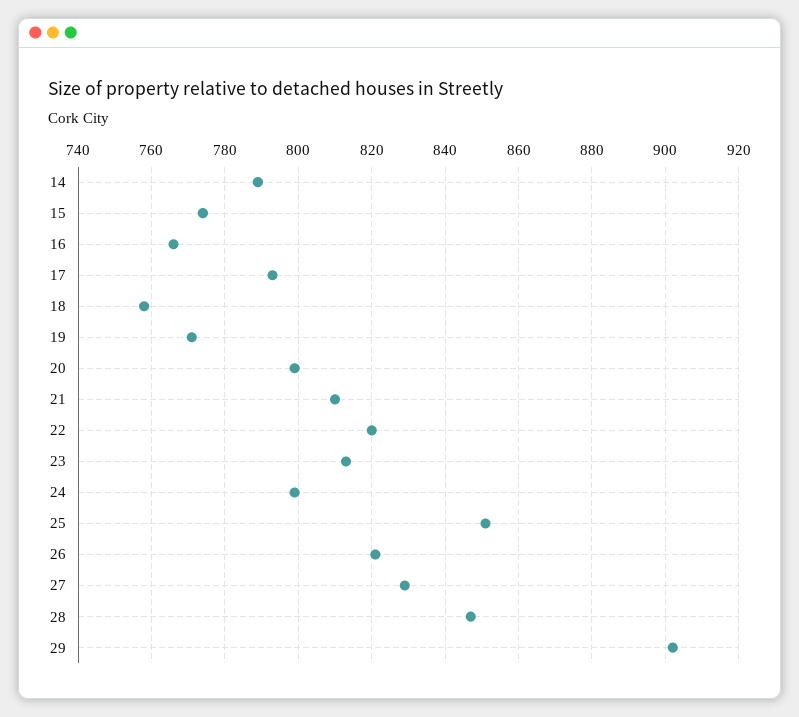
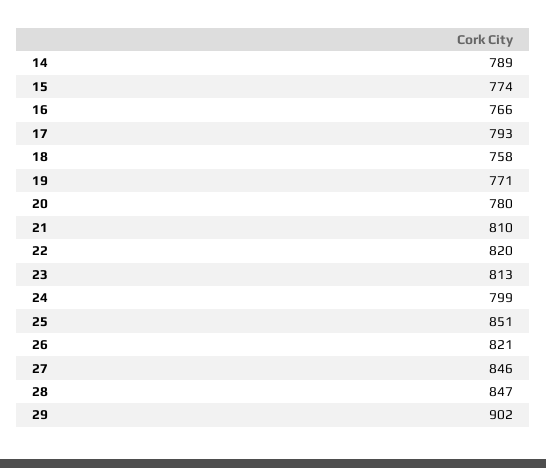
  {
    "14": 789,
    "15": 774,
    "16": 766,
    "17": 793,
    "18": 758,
    "19": 771,
-   "20": 800,
+   "20": 780,
    "21": 810,
    "22": 820,
    "23": 813,
    "24": 799,
    "25": 851,
    "26": 821,
-   "27": 830,
+   "27": 846,
    "28": 847,
    "29": 902
  }

